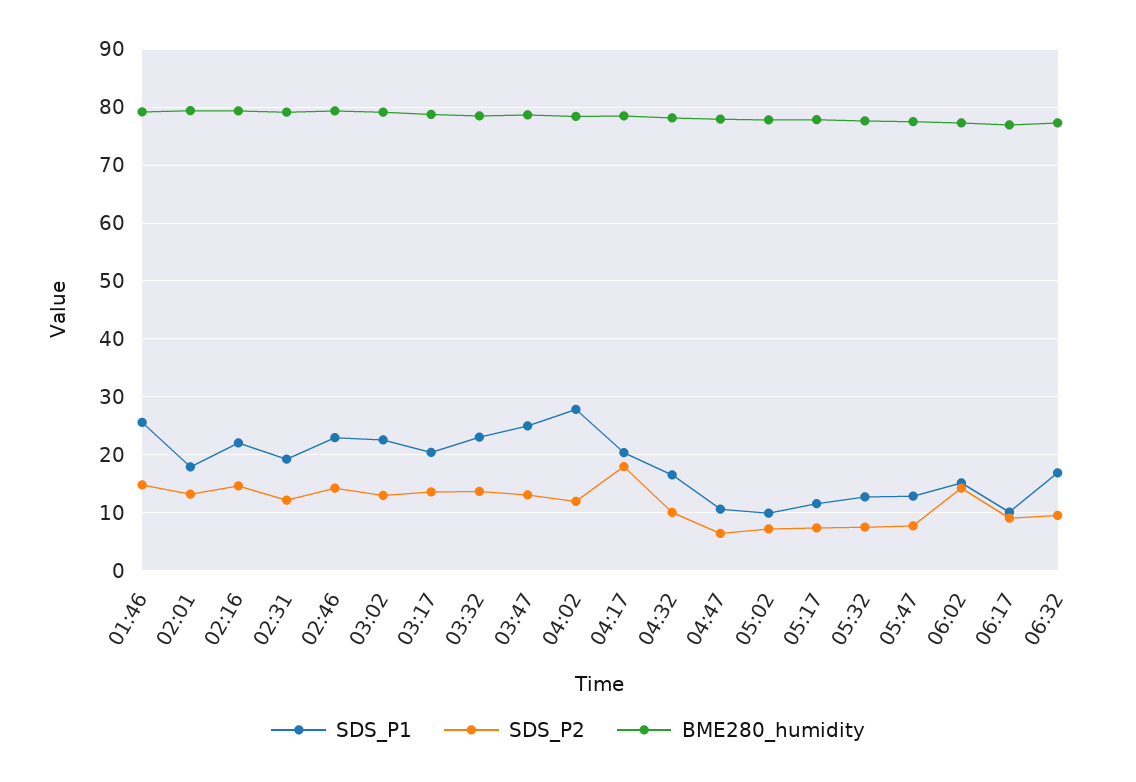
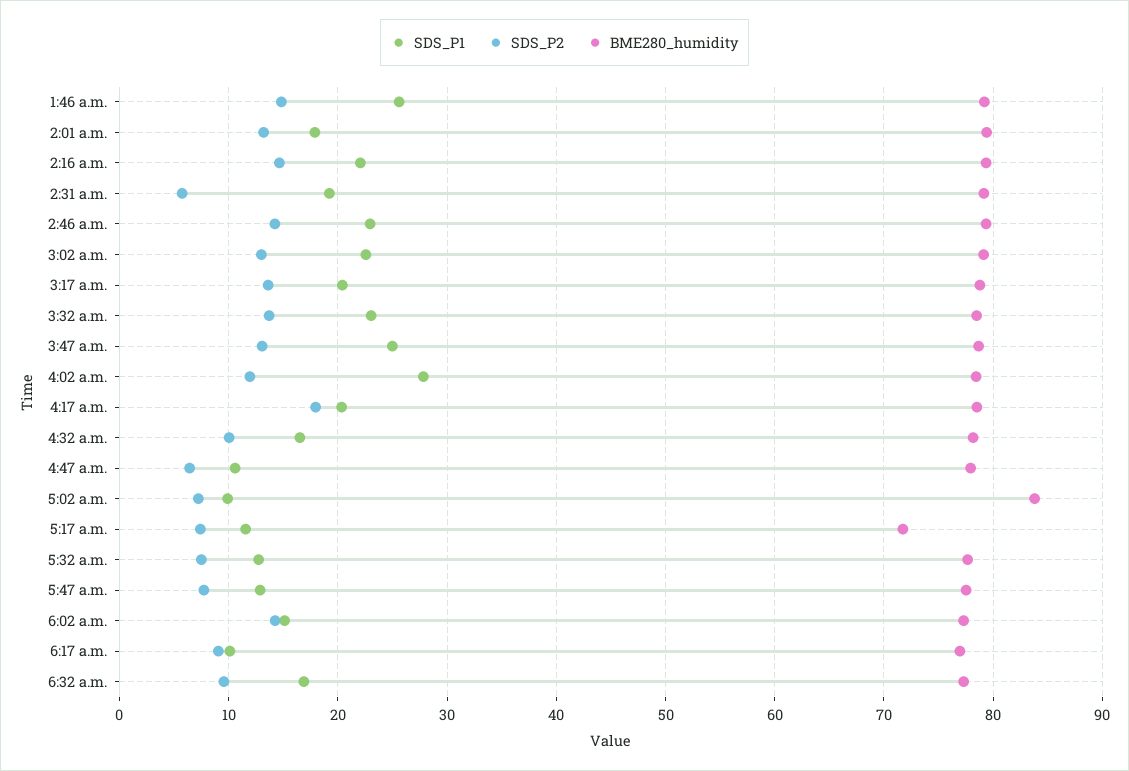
  {
    "SDS_P1": {
      "01:46": 26,
      "02:01": 18,
      "02:16": 22,
      "02:31": 19,
      "02:46": 23,
      "03:02": 23,
      "03:17": 20,
      "03:32": 23,
      "03:47": 25,
      "04:02": 28,
      "04:17": 20,
      "04:32": 17,
      "04:47": 11,
      "05:02": 10,
      "05:17": 12,
      "05:32": 13,
      "05:47": 13,
      "06:02": 15,
      "06:17": 10,
      "06:32": 17
    },
    "SDS_P2": {
      "01:46": 15,
      "02:01": 13,
      "02:16": 15,
-     "02:31": 12,
+     "02:31": 6,
      "02:46": 14,
      "03:02": 13,
      "03:17": 14,
      "03:32": 14,
      "03:47": 13,
      "04:02": 12,
      "04:17": 18,
      "04:32": 10,
      "04:47": 6,
      "05:02": 7,
      "05:17": 7,
      "05:32": 8,
      "05:47": 8,
      "06:02": 14,
      "06:17": 9,
      "06:32": 10
    },
    "BME280_humidity": {
      "01:46": 79,
      "02:01": 79,
      "02:16": 79,
      "02:31": 79,
      "02:46": 79,
      "03:02": 79,
      "03:17": 79,
      "03:32": 78,
      "03:47": 79,
      "04:02": 78,
      "04:17": 79,
      "04:32": 78,
      "04:47": 78,
-     "05:02": 78,
+     "05:02": 84,
-     "05:17": 78,
+     "05:17": 72,
      "05:32": 78,
      "05:47": 78,
      "06:02": 77,
      "06:17": 77,
      "06:32": 77
    }
  }

